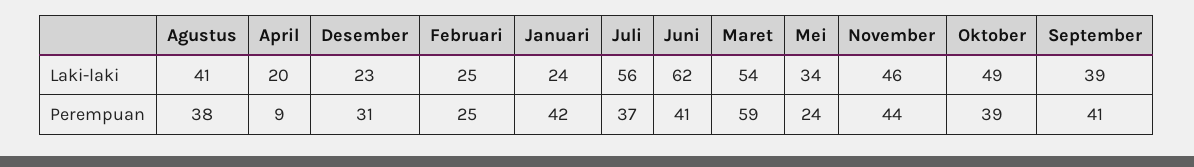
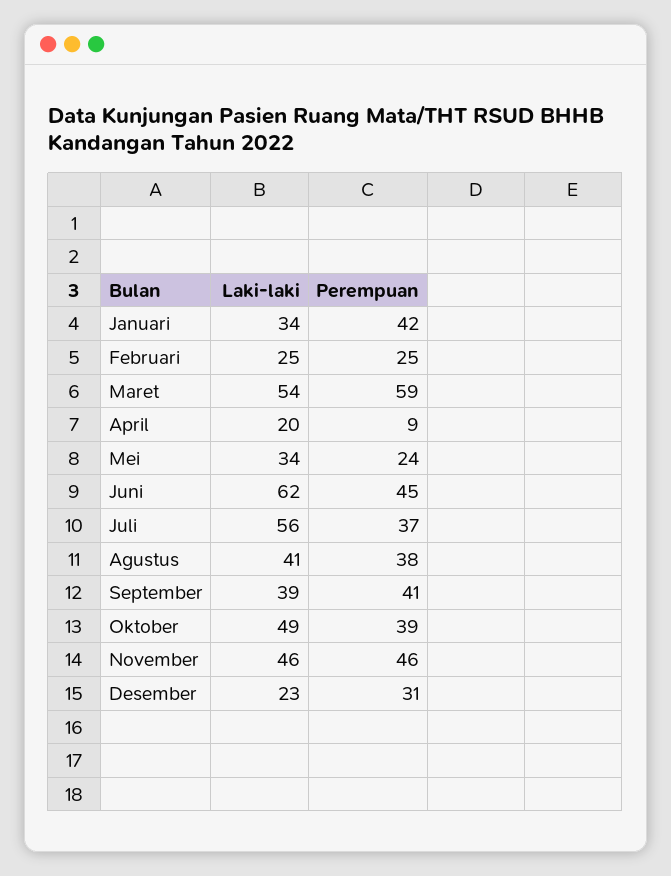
  {
    "Agustus": {
      "Laki-laki": 41,
      "Perempuan": 38
    },
    "April": {
      "Laki-laki": 20,
      "Perempuan": 9
    },
    "Desember": {
      "Laki-laki": 23,
      "Perempuan": 31
    },
    "Februari": {
      "Laki-laki": 25,
      "Perempuan": 25
    },
    "Januari": {
-     "Laki-laki": 24,
+     "Laki-laki": 34,
      "Perempuan": 42
    },
    "Juli": {
      "Laki-laki": 56,
      "Perempuan": 37
    },
    "Juni": {
      "Laki-laki": 62,
-     "Perempuan": 41
+     "Perempuan": 45
    },
    "Maret": {
      "Laki-laki": 54,
      "Perempuan": 59
    },
    "Mei": {
      "Laki-laki": 34,
      "Perempuan": 24
    },
    "November": {
      "Laki-laki": 46,
-     "Perempuan": 44
+     "Perempuan": 46
    },
    "Oktober": {
      "Laki-laki": 49,
      "Perempuan": 39
    },
    "September": {
      "Laki-laki": 39,
      "Perempuan": 41
    }
  }

